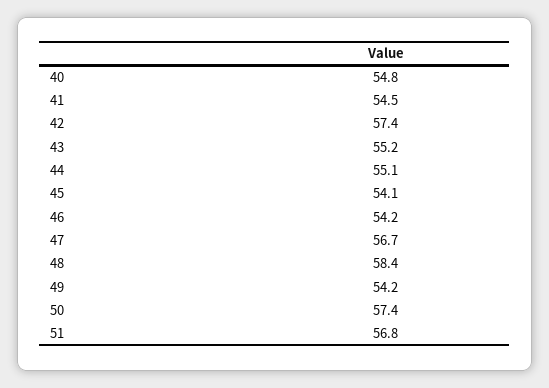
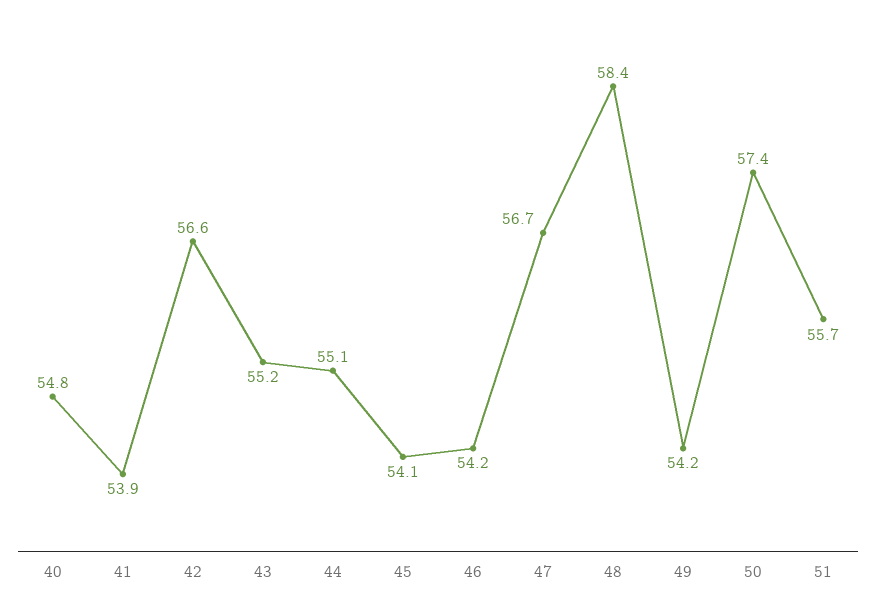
  {
    "40": 54.8,
-   "41": 54.5,
+   "41": 53.9,
-   "42": 57.4,
+   "42": 56.6,
    "43": 55.2,
    "44": 55.1,
    "45": 54.1,
    "46": 54.2,
    "47": 56.7,
    "48": 58.4,
    "49": 54.2,
    "50": 57.4,
-   "51": 56.8
+   "51": 55.7
  }

